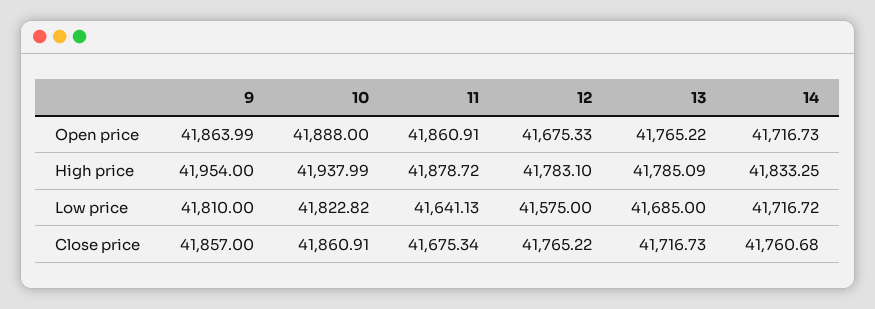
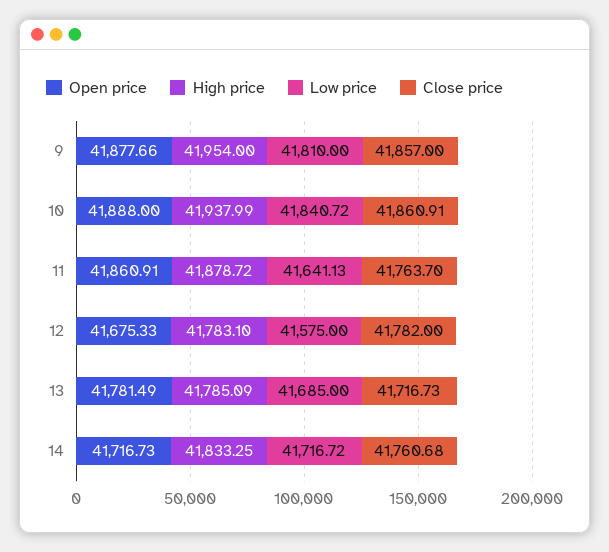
  {
    "Open price": {
-     "9": 41863.99,
+     "9": 41877.66,
      "10": 41888,
      "11": 41860.91,
      "12": 41675.33,
-     "13": 41765.22,
+     "13": 41781.49,
      "14": 41716.73
    },
    "High price": {
      "9": 41954,
      "10": 41937.99,
      "11": 41878.72,
      "12": 41783.1,
      "13": 41785.09,
      "14": 41833.25
    },
    "Low price": {
      "9": 41810,
-     "10": 41822.82,
+     "10": 41840.72,
      "11": 41641.13,
      "12": 41575,
      "13": 41685,
      "14": 41716.72
    },
    "Close price": {
      "9": 41857,
      "10": 41860.91,
-     "11": 41675.34,
+     "11": 41763.7,
-     "12": 41765.22,
+     "12": 41782,
      "13": 41716.73,
      "14": 41760.68
    }
  }

